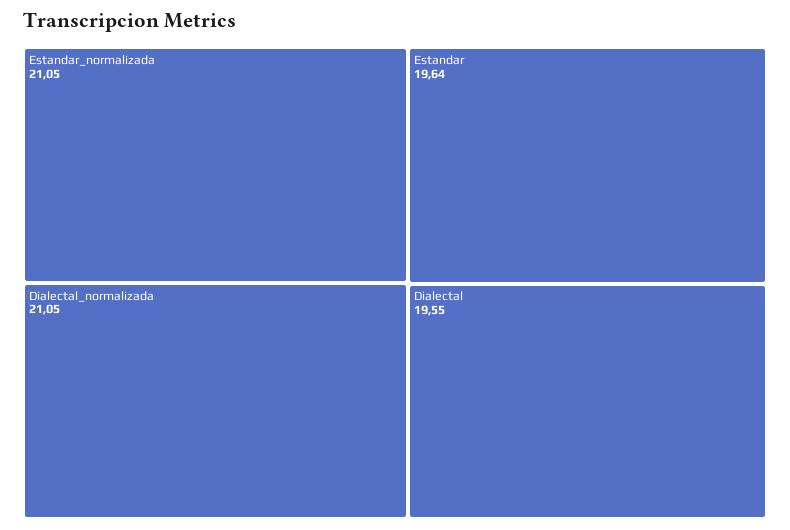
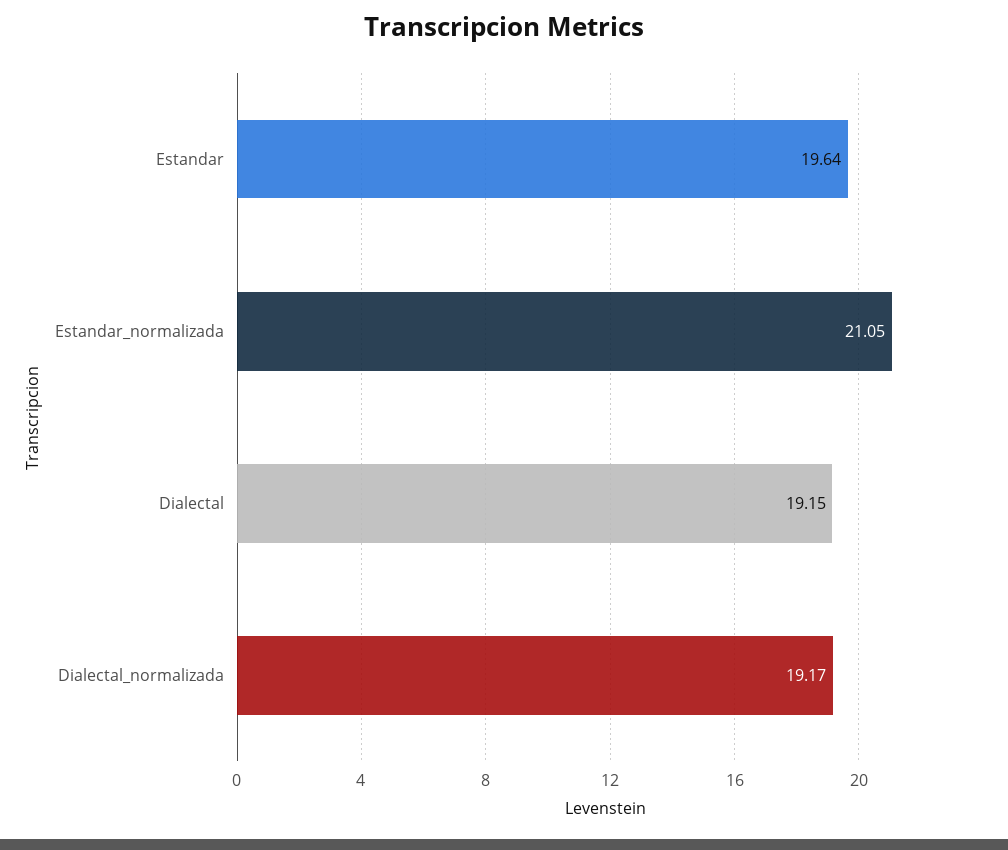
  {
    "Estandar_normalizada": 21.05,
-   "Dialectal_normalizada": 21.05,
+   "Dialectal_normalizada": 19.17,
    "Estandar": 19.64,
-   "Dialectal": 19.55
+   "Dialectal": 19.15
  }

